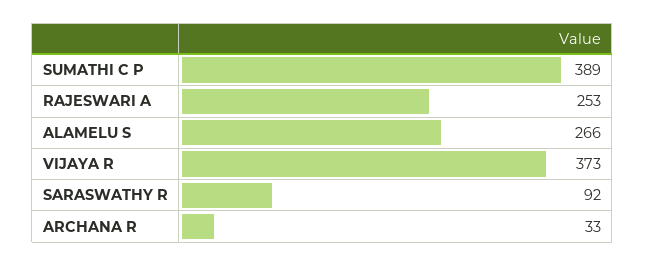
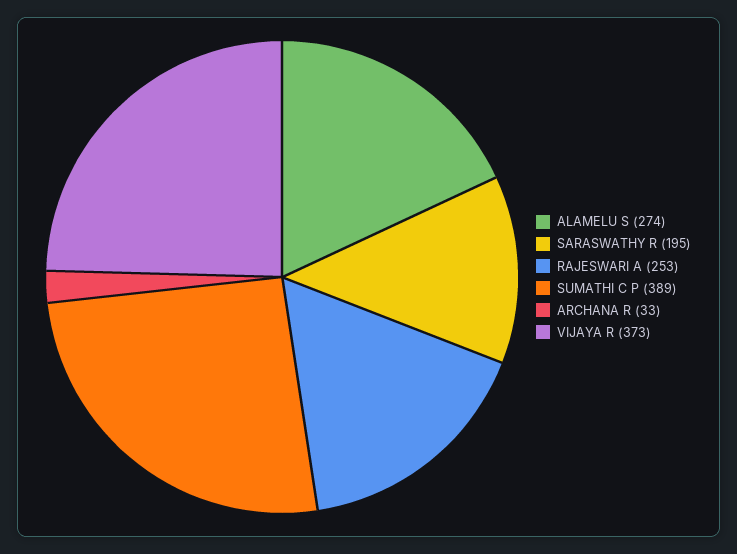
  {
    "SUMATHI C P": 389,
    "RAJESWARI A": 253,
-   "ALAMELU S": 266,
+   "ALAMELU S": 274,
    "VIJAYA R": 373,
-   "SARASWATHY R": 92,
+   "SARASWATHY R": 195,
    "ARCHANA R": 33
  }

